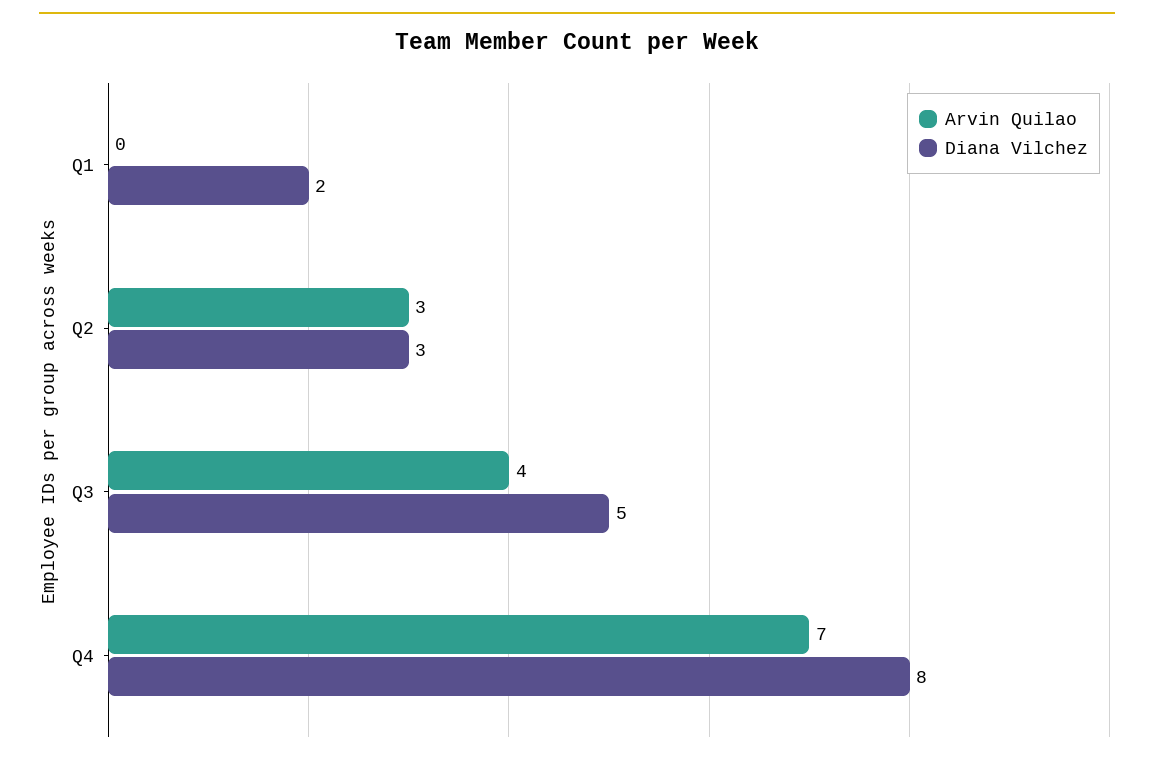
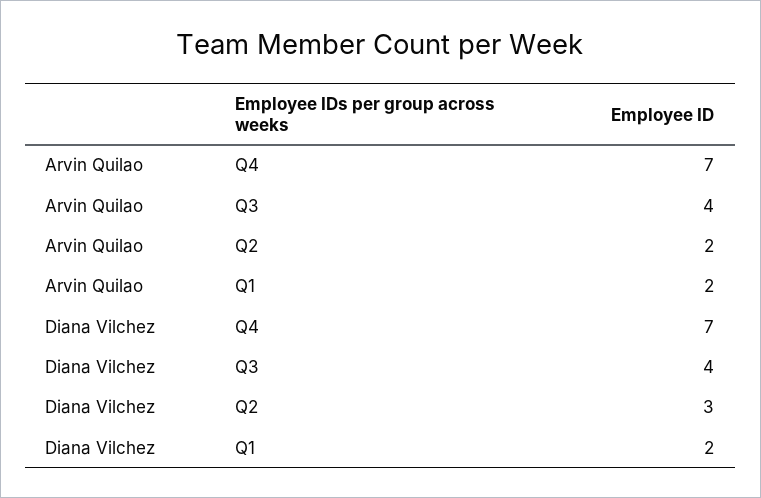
  {
    "Arvin Quilao": {
-     "Q1": 0,
+     "Q1": 2,
-     "Q2": 3,
+     "Q2": 2,
      "Q3": 4,
      "Q4": 7
    },
    "Diana Vilchez": {
      "Q1": 2,
      "Q2": 3,
-     "Q3": 5,
+     "Q3": 4,
-     "Q4": 8
+     "Q4": 7
    }
  }

